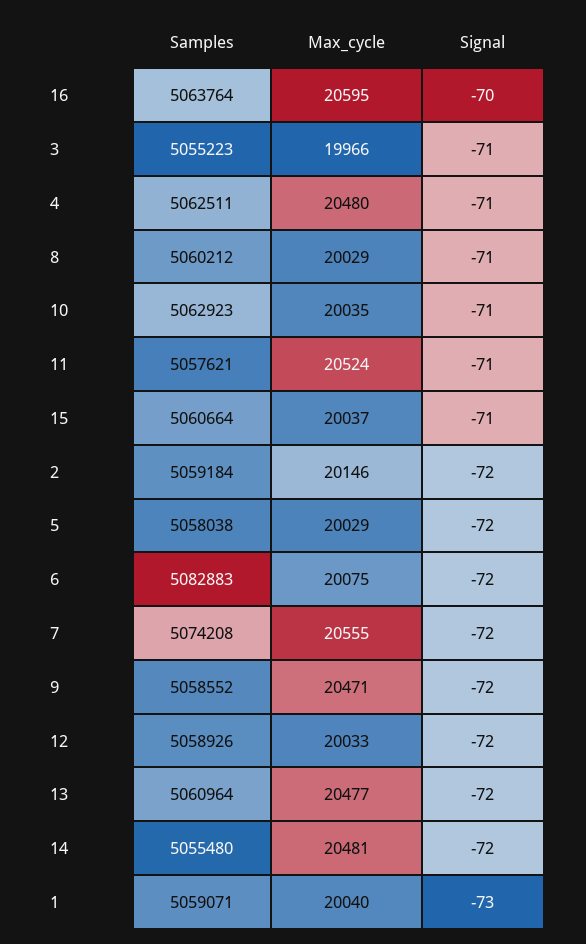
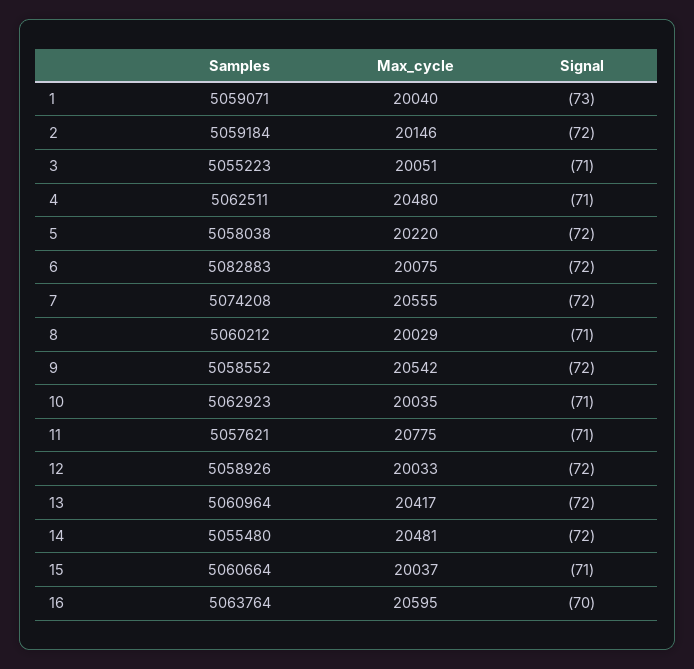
  {
    "Samples": {
      "16": 5063764,
      "3": 5055223,
      "4": 5062511,
      "8": 5060212,
      "10": 5062923,
      "11": 5057621,
      "15": 5060664,
      "2": 5059184,
      "5": 5058038,
      "6": 5082883,
      "7": 5074208,
      "9": 5058552,
      "12": 5058926,
      "13": 5060964,
      "14": 5055480,
      "1": 5059071
    },
    "Max_cycle": {
      "16": 20595,
-     "3": 19966,
+     "3": 20051,
      "4": 20480,
      "8": 20029,
      "10": 20035,
-     "11": 20524,
+     "11": 20775,
      "15": 20037,
      "2": 20146,
-     "5": 20029,
+     "5": 20220,
      "6": 20075,
      "7": 20555,
-     "9": 20471,
+     "9": 20542,
      "12": 20033,
-     "13": 20477,
+     "13": 20417,
      "14": 20481,
      "1": 20040
    },
    "Signal": {
      "16": -70,
      "3": -71,
      "4": -71,
      "8": -71,
      "10": -71,
      "11": -71,
      "15": -71,
      "2": -72,
      "5": -72,
      "6": -72,
      "7": -72,
      "9": -72,
      "12": -72,
      "13": -72,
      "14": -72,
      "1": -73
    }
  }

